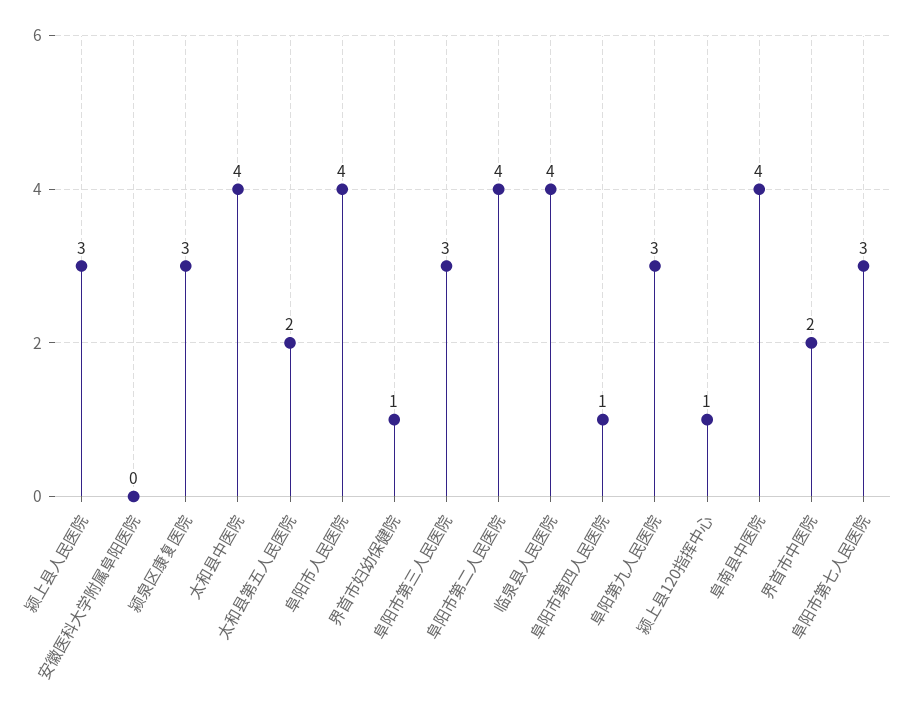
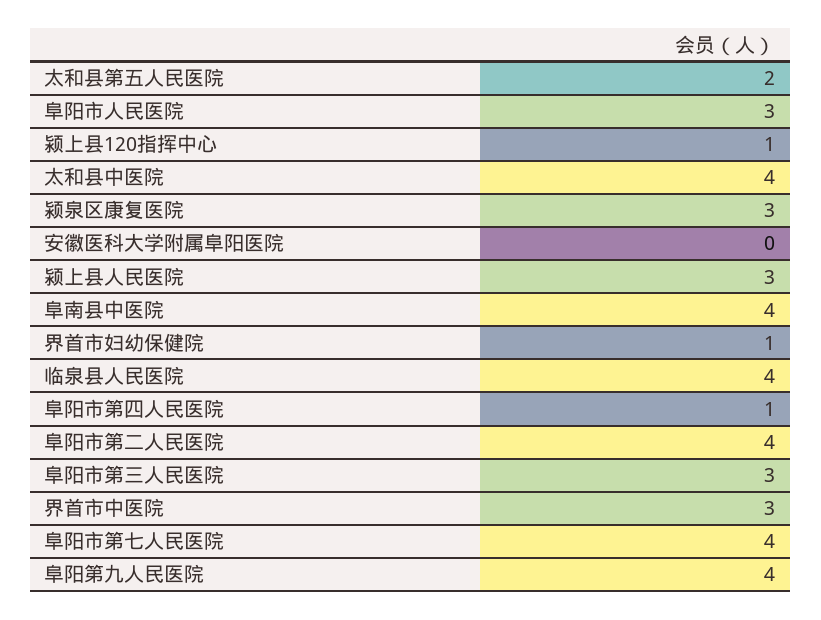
  {
    "颍上县人民医院": 3,
    "安徽医科大学附属阜阳医院": 0,
    "颍泉区康复医院": 3,
    "太和县中医院": 4,
    "太和县第五人民医院": 2,
-   "阜阳市人民医院": 4,
+   "阜阳市人民医院": 3,
    "界首市妇幼保健院": 1,
    "阜阳市第三人民医院": 3,
    "阜阳市第二人民医院": 4,
    "临泉县人民医院": 4,
    "阜阳市第四人民医院": 1,
-   "阜阳第九人民医院": 3,
+   "阜阳第九人民医院": 4,
    "颍上县120指挥中心": 1,
    "阜南县中医院": 4,
-   "界首市中医院": 2,
+   "界首市中医院": 3,
-   "阜阳市第七人民医院": 3
+   "阜阳市第七人民医院": 4
  }

